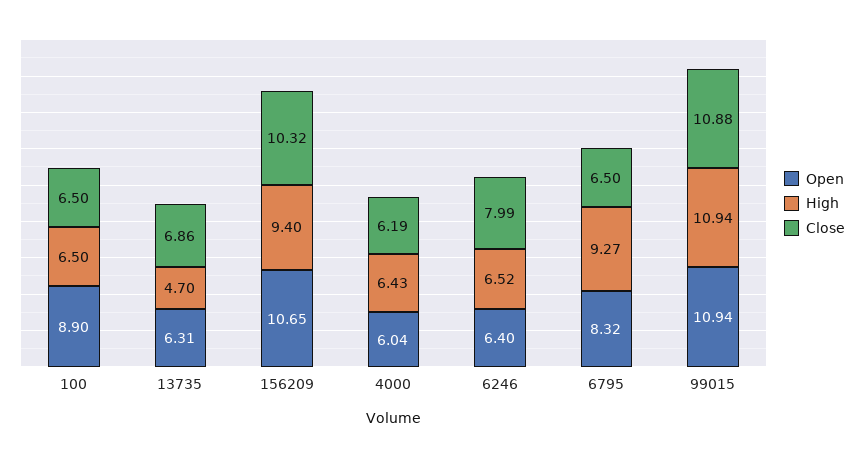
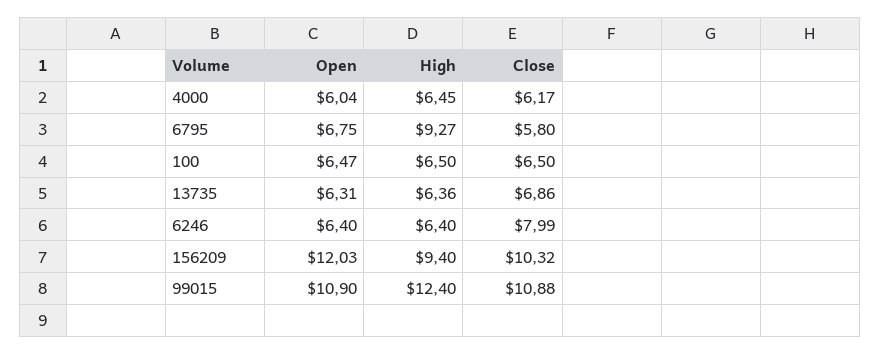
  {
    "Open": {
-     "100": 8.9,
+     "100": 6.47,
      "13735": 6.31,
-     "156209": 10.65,
+     "156209": 12.03,
      "4000": 6.04,
      "6246": 6.4,
-     "6795": 8.32,
+     "6795": 6.75,
-     "99015": 10.94
+     "99015": 10.9
    },
    "High": {
      "100": 6.5,
-     "13735": 4.7,
+     "13735": 6.36,
      "156209": 9.4,
-     "4000": 6.43,
+     "4000": 6.45,
-     "6246": 6.52,
+     "6246": 6.4,
      "6795": 9.27,
-     "99015": 10.94
+     "99015": 12.4
    },
    "Close": {
      "100": 6.5,
      "13735": 6.86,
      "156209": 10.32,
-     "4000": 6.19,
+     "4000": 6.17,
      "6246": 7.99,
-     "6795": 6.5,
+     "6795": 5.8,
      "99015": 10.88
    }
  }

